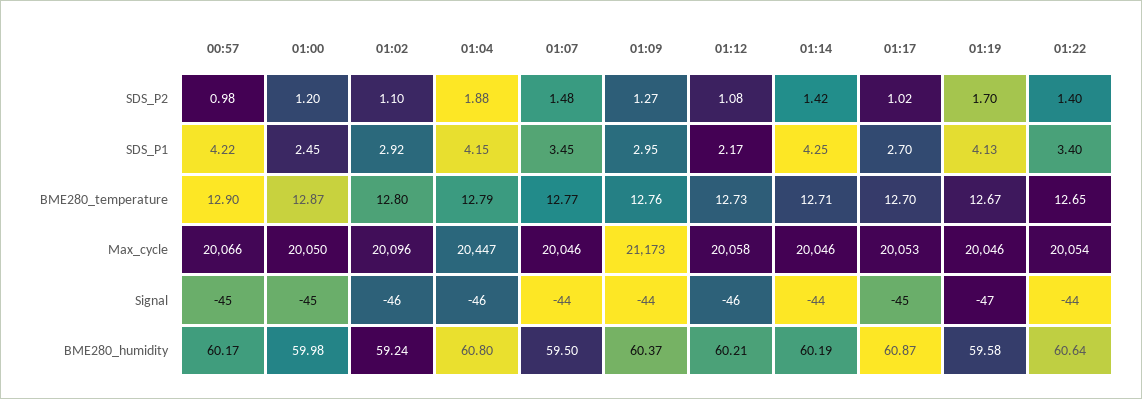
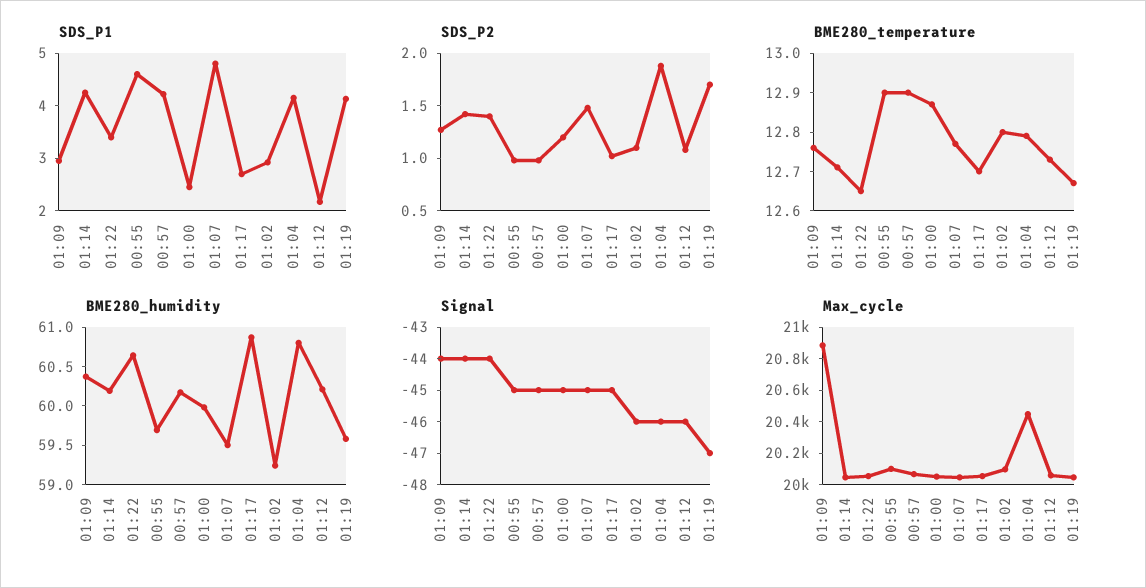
  {
    "SDS_P2": {
      "00:57": 0.98,
      "01:00": 1.2,
      "01:02": 1.1,
      "01:04": 1.88,
      "01:07": 1.48,
      "01:09": 1.27,
      "01:12": 1.08,
      "01:14": 1.42,
      "01:17": 1.02,
      "01:19": 1.7,
-     "01:22": 1.4
+     "01:22": 1.4,
+     "00:55": 1
    },
    "SDS_P1": {
      "00:57": 4.22,
      "01:00": 2.45,
      "01:02": 2.92,
      "01:04": 4.15,
-     "01:07": 3.45,
+     "01:07": 4.8,
      "01:09": 2.95,
      "01:12": 2.17,
      "01:14": 4.25,
      "01:17": 2.7,
      "01:19": 4.13,
-     "01:22": 3.4
+     "01:22": 3.4,
+     "00:55": 4.6
    },
    "BME280_temperature": {
      "00:57": 12.9,
      "01:00": 12.87,
      "01:02": 12.8,
      "01:04": 12.79,
      "01:07": 12.77,
      "01:09": 12.76,
      "01:12": 12.73,
      "01:14": 12.71,
      "01:17": 12.7,
      "01:19": 12.67,
-     "01:22": 12.65
+     "01:22": 12.65,
+     "00:55": 12.9
    },
    "Max_cycle": {
      "00:57": 20066,
      "01:00": 20050,
      "01:02": 20096,
      "01:04": 20447,
      "01:07": 20046,
-     "01:09": 21173,
+     "01:09": 20900,
      "01:12": 20058,
      "01:14": 20046,
      "01:17": 20053,
      "01:19": 20046,
-     "01:22": 20054
+     "01:22": 20054,
+     "00:55": 20100
    },
    "Signal": {
      "00:57": -45,
      "01:00": -45,
      "01:02": -46,
      "01:04": -46,
-     "01:07": -44,
+     "01:07": -45,
      "01:09": -44,
      "01:12": -46,
      "01:14": -44,
      "01:17": -45,
      "01:19": -47,
-     "01:22": -44
+     "01:22": -44,
+     "00:55": -45
    },
    "BME280_humidity": {
      "00:57": 60.17,
      "01:00": 59.98,
      "01:02": 59.24,
      "01:04": 60.8,
      "01:07": 59.5,
      "01:09": 60.37,
      "01:12": 60.21,
      "01:14": 60.19,
      "01:17": 60.87,
      "01:19": 59.58,
-     "01:22": 60.64
+     "01:22": 60.64,
+     "00:55": 59.75
    }
  }

